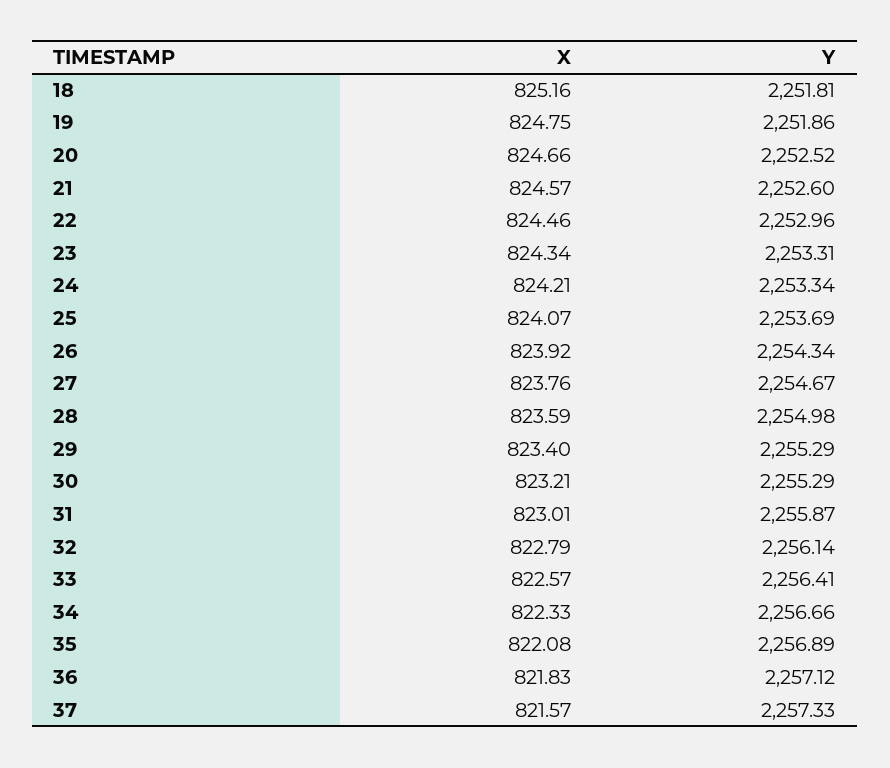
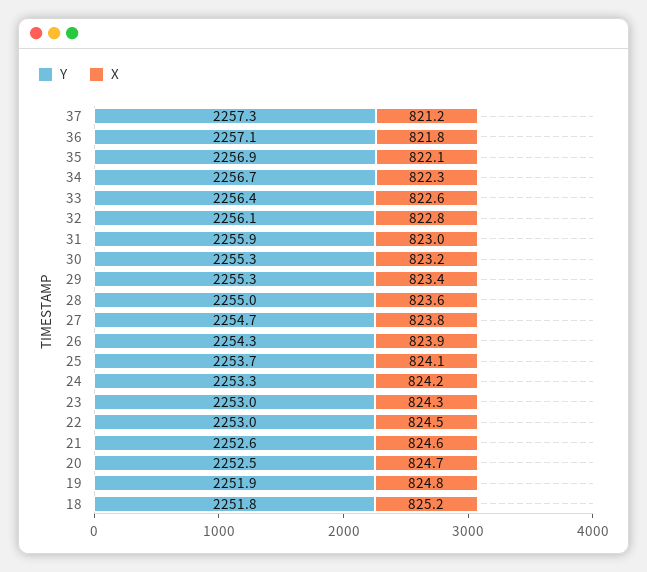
  {
    "X": {
      "18": 825.16,
      "19": 824.75,
      "20": 824.66,
      "21": 824.57,
      "22": 824.46,
      "23": 824.34,
      "24": 824.21,
      "25": 824.07,
      "26": 823.92,
      "27": 823.76,
      "28": 823.59,
      "29": 823.4,
      "30": 823.21,
      "31": 823.01,
      "32": 822.79,
      "33": 822.57,
      "34": 822.33,
      "35": 822.08,
      "36": 821.83,
-     "37": 821.57
+     "37": 821.2
    },
    "Y": {
      "18": 2251.81,
      "19": 2251.86,
      "20": 2252.52,
      "21": 2252.6,
      "22": 2252.96,
-     "23": 2253.31,
+     "23": 2253,
      "24": 2253.34,
      "25": 2253.69,
      "26": 2254.34,
      "27": 2254.67,
      "28": 2254.98,
      "29": 2255.29,
      "30": 2255.29,
      "31": 2255.87,
      "32": 2256.14,
      "33": 2256.41,
      "34": 2256.66,
      "35": 2256.89,
      "36": 2257.12,
      "37": 2257.33
    }
  }

